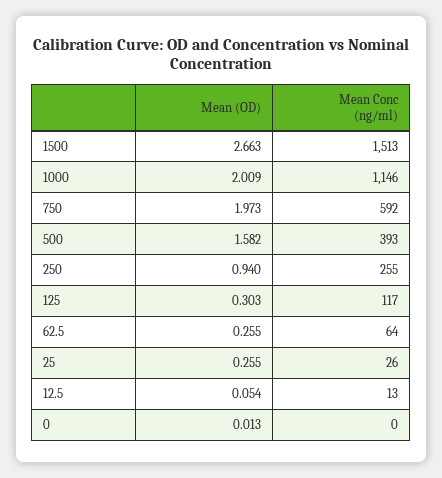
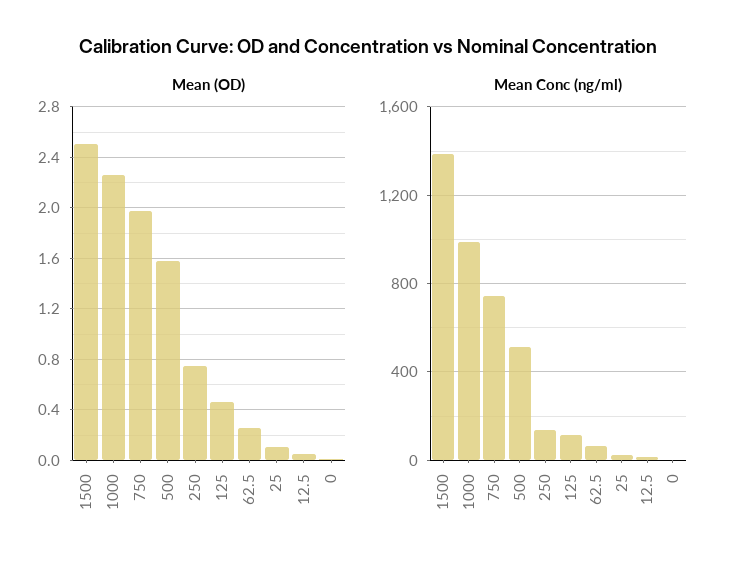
  {
    "Mean (OD)": {
-     "1500": 2.663,
+     "1500": 2.5,
-     "1000": 2.009,
+     "1000": 2.25,
      "750": 1.973,
      "500": 1.582,
-     "250": 0.94,
+     "250": 0.75,
-     "125": 0.303,
+     "125": 0.45,
      "62.5": 0.255,
-     "25": 0.255,
+     "25": 0.1,
      "12.5": 0.054,
      "0": 0.013
    },
    "Mean Conc (ng/ml)": {
-     "1500": 1513,
+     "1500": 1400,
-     "1000": 1146,
+     "1000": 1000,
-     "750": 592,
+     "750": 750,
-     "500": 393,
+     "500": 500,
-     "250": 255,
+     "250": 150,
      "125": 117,
      "62.5": 64,
      "25": 26,
      "12.5": 13,
      "0": 0
    }
  }

